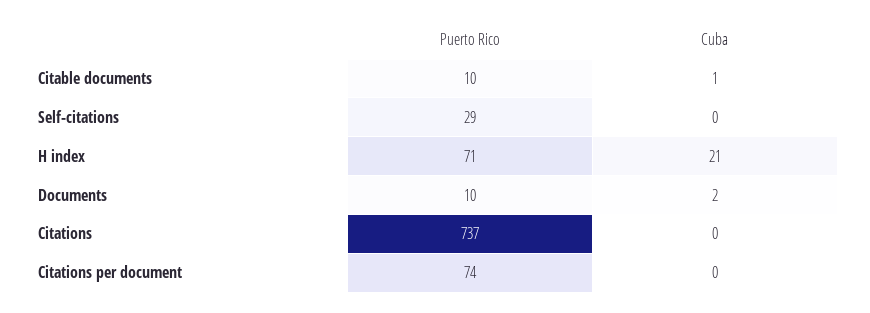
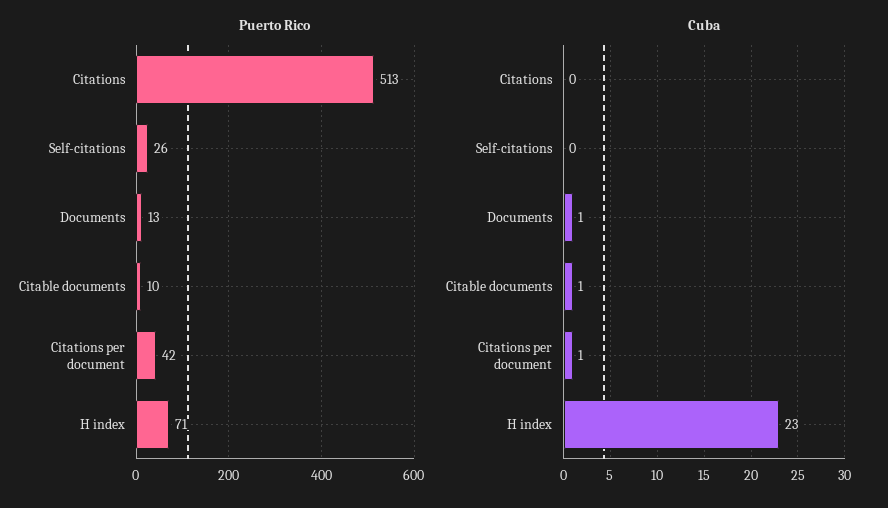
  {
    "Puerto Rico": {
      "Citable documents": 10,
-     "Self-citations": 29,
+     "Self-citations": 26,
      "H index": 71,
-     "Documents": 10,
+     "Documents": 13,
-     "Citations": 737,
+     "Citations": 513,
-     "Citations per document": 74
+     "Citations per document": 42
    },
    "Cuba": {
      "Citable documents": 1,
      "Self-citations": 0,
-     "H index": 21,
+     "H index": 23,
-     "Documents": 2,
+     "Documents": 1,
      "Citations": 0,
-     "Citations per document": 0
+     "Citations per document": 1
    }
  }

